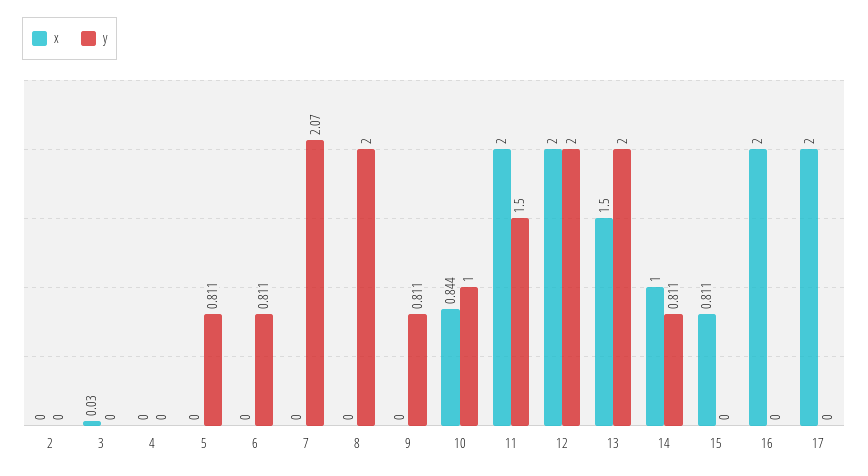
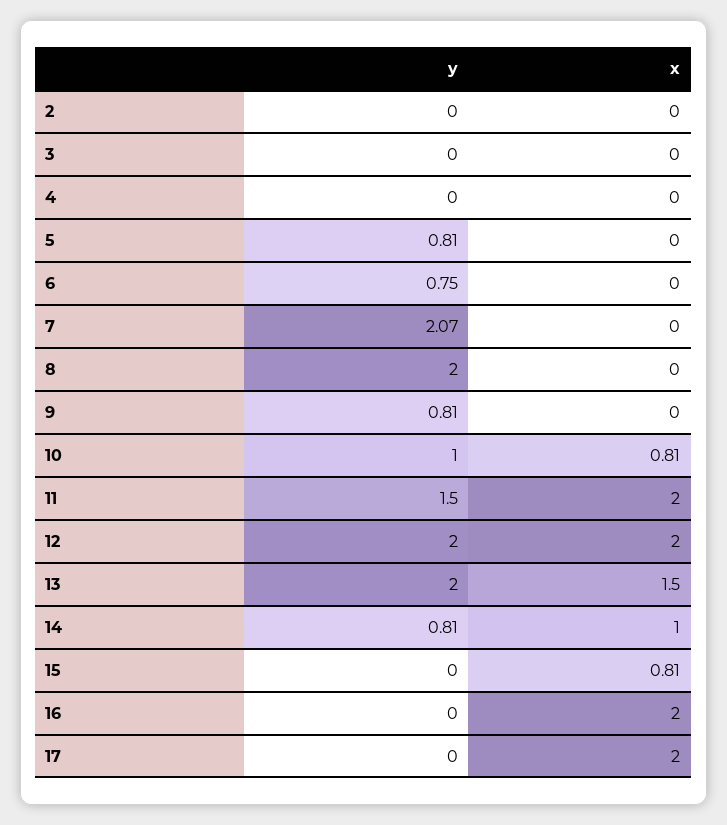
  {
    "x": {
      "2": 0,
-     "3": 0.03,
+     "3": 0,
      "4": 0,
      "5": 0,
      "6": 0,
      "7": 0,
      "8": 0,
      "9": 0,
-     "10": 0.844,
+     "10": 0.81,
      "11": 2,
      "12": 2,
      "13": 1.5,
      "14": 1,
      "15": 0.811,
      "16": 2,
      "17": 2
    },
    "y": {
      "2": 0,
      "3": 0,
      "4": 0,
      "5": 0.811,
-     "6": 0.811,
+     "6": 0.75,
      "7": 2.07,
      "8": 2,
      "9": 0.811,
      "10": 1,
      "11": 1.5,
      "12": 2,
      "13": 2,
      "14": 0.811,
      "15": 0,
      "16": 0,
      "17": 0
    }
  }

